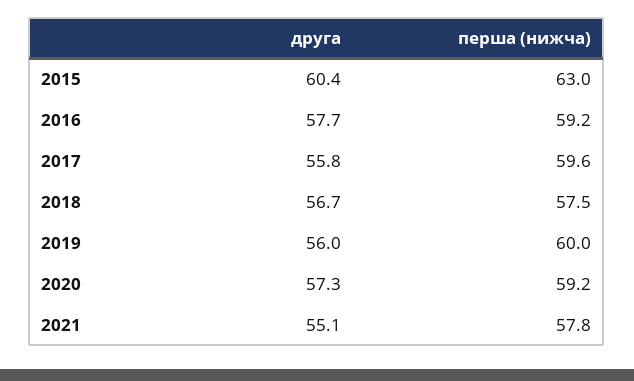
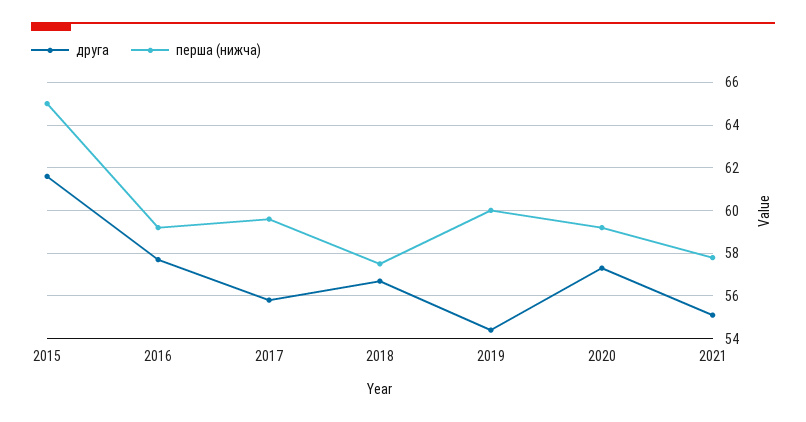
  {
    "друга": {
-     "2015": 60.4,
+     "2015": 61.5,
      "2016": 57.7,
      "2017": 55.8,
      "2018": 56.7,
-     "2019": 56,
+     "2019": 54.5,
      "2020": 57.3,
      "2021": 55.1
    },
    "перша (нижча)": {
-     "2015": 63,
+     "2015": 65,
      "2016": 59.2,
      "2017": 59.6,
      "2018": 57.5,
      "2019": 60,
      "2020": 59.2,
      "2021": 57.8
    }
  }

